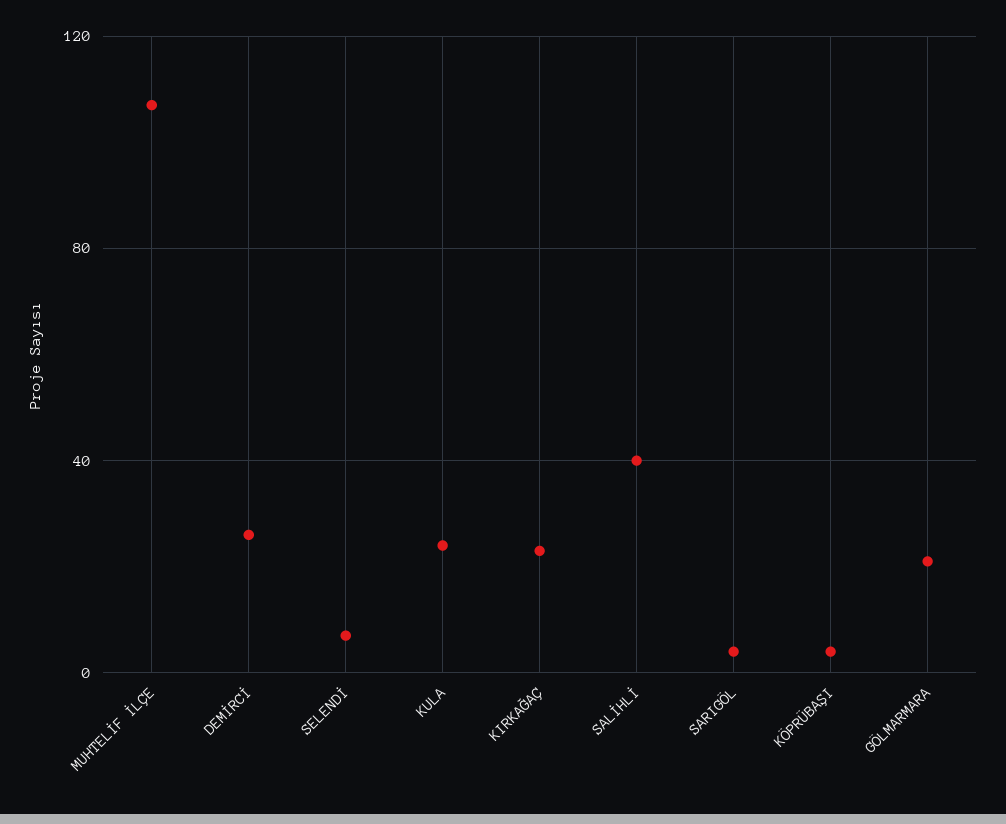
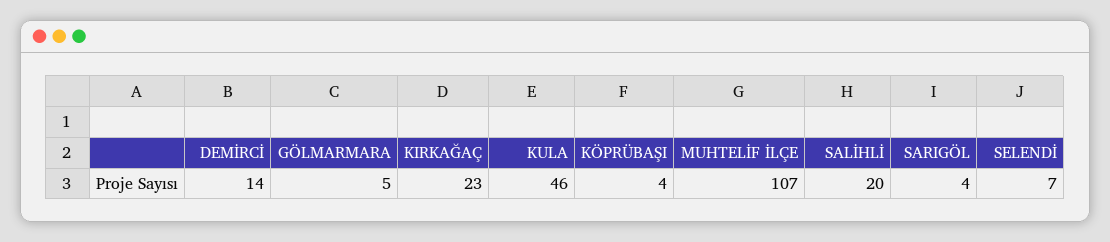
  {
    "MUHTELİF İLÇE": 107,
-   "DEMİRCİ": 25,
+   "DEMİRCİ": 14,
    "SELENDİ": 7,
-   "KULA": 25,
+   "KULA": 46,
    "KIRKAĞAÇ": 23,
-   "SALİHLİ": 40,
+   "SALİHLİ": 20,
    "SARIGÖL": 4,
    "KÖPRÜBAŞI": 4,
-   "GÖLMARMARA": 20
+   "GÖLMARMARA": 5
  }

